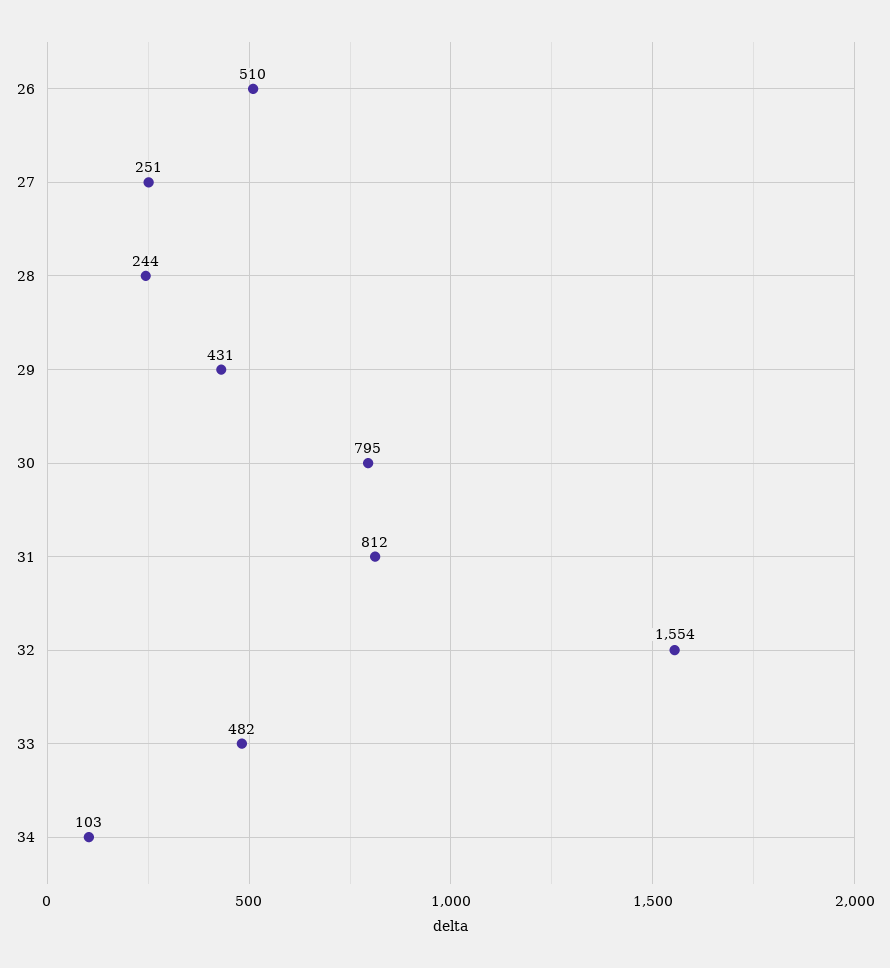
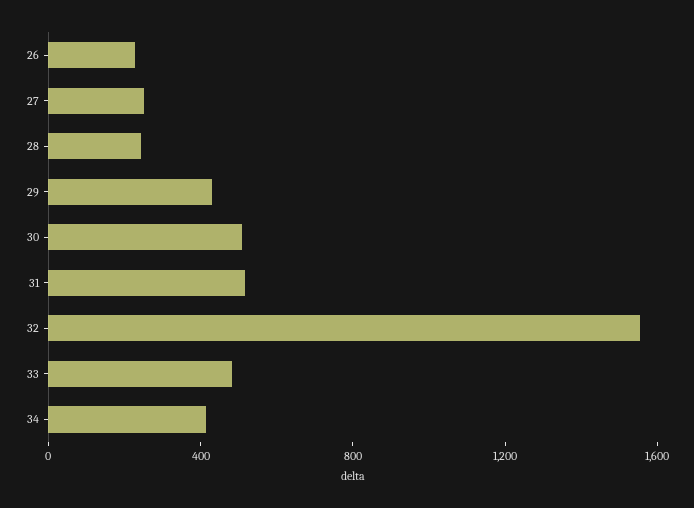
  {
-   "26": 510,
+   "26": 200,
    "27": 251,
    "28": 244,
    "29": 431,
-   "30": 795,
+   "30": 500,
-   "31": 812,
+   "31": 500,
    "32": 1554,
    "33": 482,
-   "34": 103
+   "34": 400
  }

